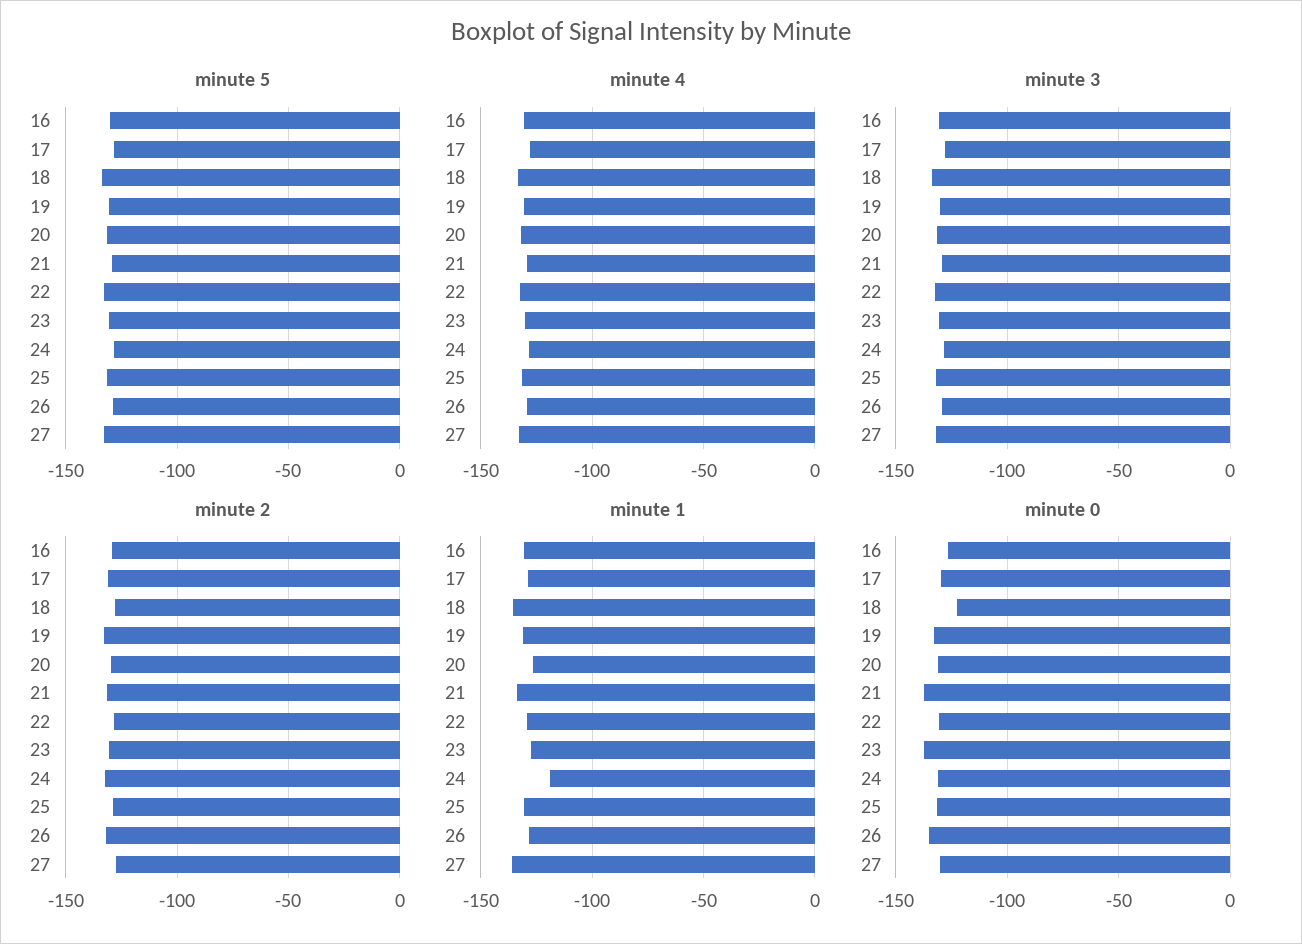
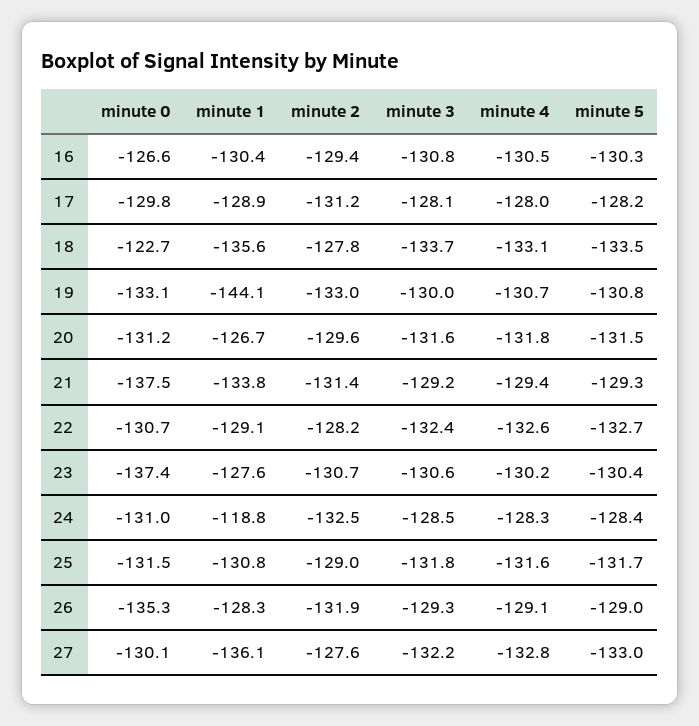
  {
    "minute 5": {
      "16": -130.3,
      "17": -128.2,
      "18": -133.5,
      "19": -130.8,
      "20": -131.5,
      "21": -129.3,
      "22": -132.7,
      "23": -130.4,
      "24": -128.4,
      "25": -131.7,
      "26": -129,
      "27": -133
    },
    "minute 4": {
      "16": -130.5,
      "17": -128,
      "18": -133.1,
      "19": -130.7,
      "20": -131.8,
      "21": -129.4,
      "22": -132.6,
      "23": -130.2,
      "24": -128.3,
      "25": -131.6,
      "26": -129.1,
      "27": -132.8
    },
    "minute 3": {
      "16": -130.8,
      "17": -128.1,
      "18": -133.7,
      "19": -130,
      "20": -131.6,
      "21": -129.2,
      "22": -132.4,
      "23": -130.6,
      "24": -128.5,
      "25": -131.8,
      "26": -129.3,
      "27": -132.2
    },
    "minute 2": {
      "16": -129.4,
      "17": -131.2,
      "18": -127.8,
      "19": -133,
      "20": -129.6,
      "21": -131.4,
      "22": -128.2,
      "23": -130.7,
      "24": -132.5,
      "25": -129,
      "26": -131.9,
      "27": -127.6
    },
    "minute 1": {
      "16": -130.4,
      "17": -128.9,
      "18": -135.6,
-     "19": -130,
+     "19": -144.1,
      "20": -126.7,
      "21": -133.8,
      "22": -129.1,
      "23": -127.6,
      "24": -118.8,
      "25": -130.8,
      "26": -128.3,
      "27": -136.1
    },
    "minute 0": {
      "16": -126.6,
      "17": -129.8,
      "18": -122.7,
      "19": -133.1,
      "20": -131.2,
      "21": -137.5,
      "22": -130.7,
      "23": -137.4,
      "24": -131,
      "25": -131.5,
      "26": -135.3,
      "27": -130.1
    }
  }

